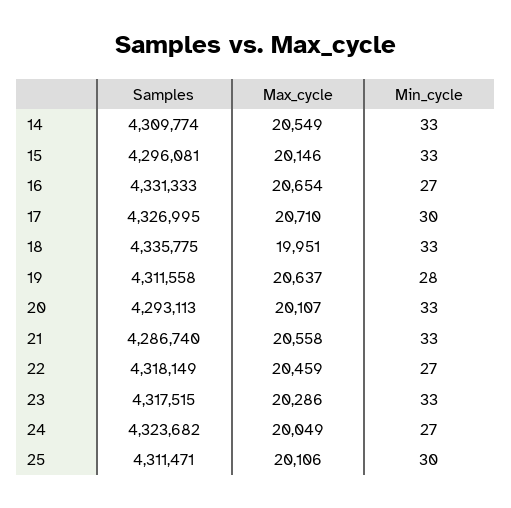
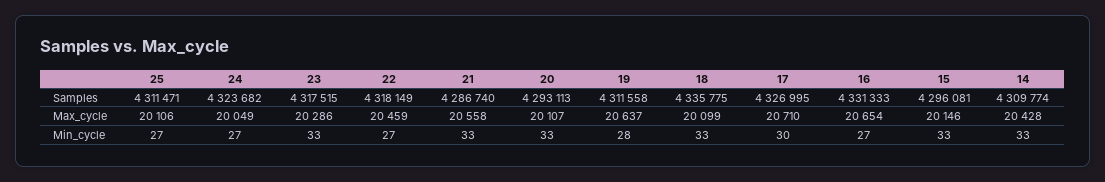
  {
    "Samples": {
      "14": 4309774,
      "15": 4296081,
      "16": 4331333,
      "17": 4326995,
      "18": 4335775,
      "19": 4311558,
      "20": 4293113,
      "21": 4286740,
      "22": 4318149,
      "23": 4317515,
      "24": 4323682,
      "25": 4311471
    },
    "Max_cycle": {
-     "14": 20549,
+     "14": 20428,
      "15": 20146,
      "16": 20654,
      "17": 20710,
-     "18": 19951,
+     "18": 20099,
      "19": 20637,
      "20": 20107,
      "21": 20558,
      "22": 20459,
      "23": 20286,
      "24": 20049,
      "25": 20106
    },
    "Min_cycle": {
      "14": 33,
      "15": 33,
      "16": 27,
      "17": 30,
      "18": 33,
      "19": 28,
      "20": 33,
      "21": 33,
      "22": 27,
      "23": 33,
      "24": 27,
-     "25": 30
+     "25": 27
    }
  }

